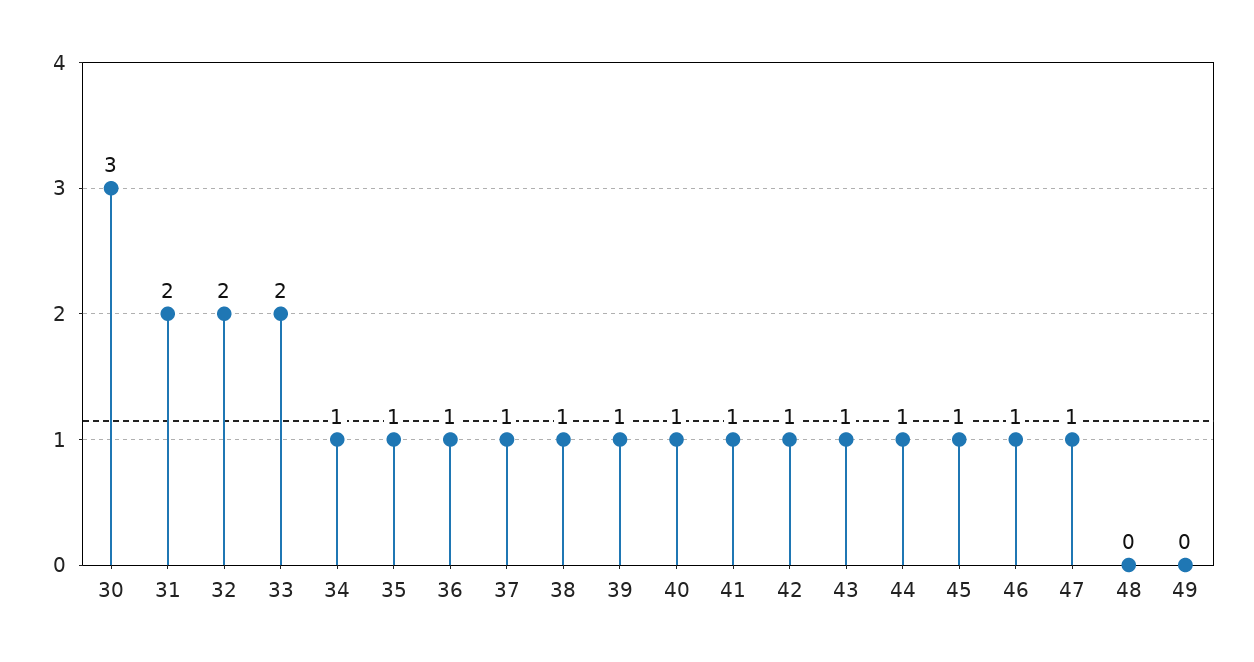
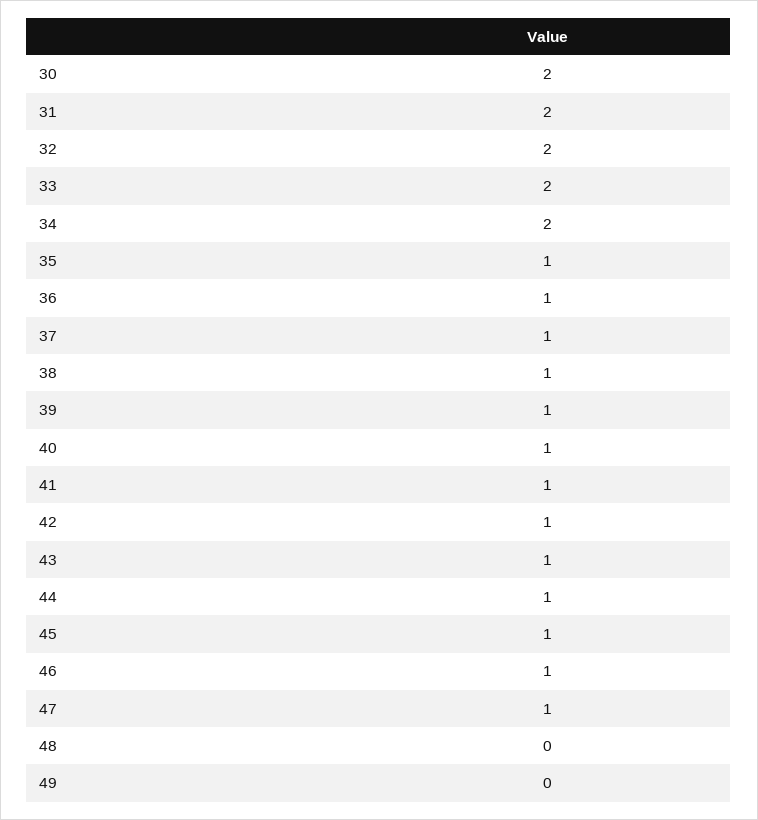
  {
-   "30": 3,
+   "30": 2,
    "31": 2,
    "32": 2,
    "33": 2,
-   "34": 1,
+   "34": 2,
    "35": 1,
    "36": 1,
    "37": 1,
    "38": 1,
    "39": 1,
    "40": 1,
    "41": 1,
    "42": 1,
    "43": 1,
    "44": 1,
    "45": 1,
    "46": 1,
    "47": 1,
    "48": 0,
    "49": 0
  }

